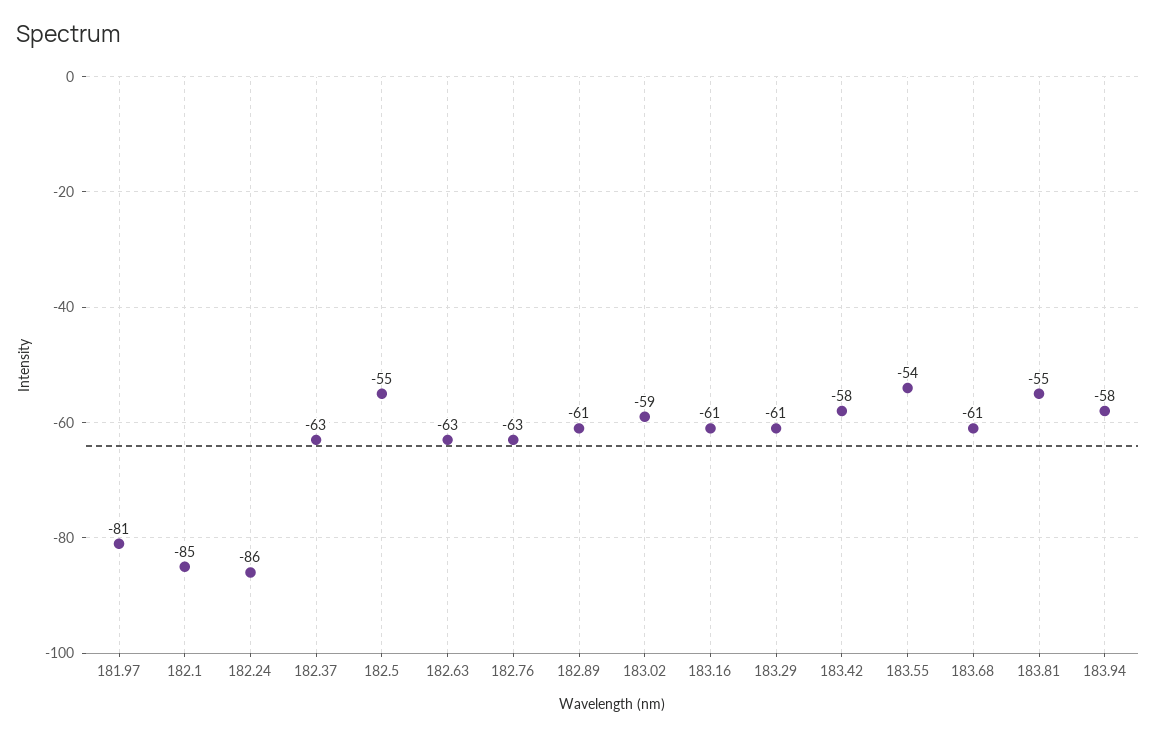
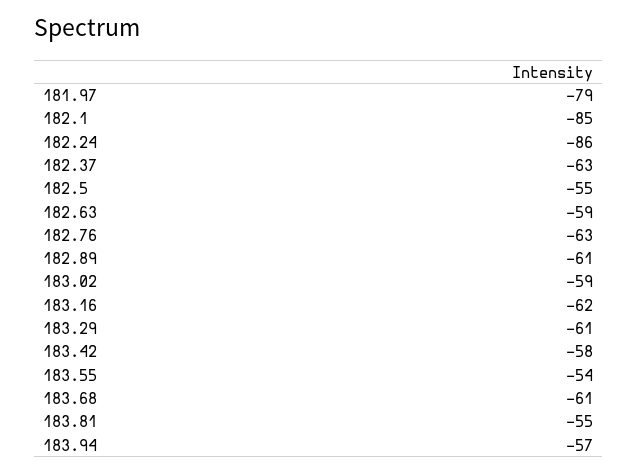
  {
-   "181.97": -81,
+   "181.97": -79,
    "182.1": -85,
    "182.24": -86,
    "182.37": -63,
    "182.5": -55,
-   "182.63": -63,
+   "182.63": -59,
    "182.76": -63,
    "182.89": -61,
    "183.02": -59,
-   "183.16": -61,
+   "183.16": -62,
    "183.29": -61,
    "183.42": -58,
    "183.55": -54,
    "183.68": -61,
    "183.81": -55,
-   "183.94": -58
+   "183.94": -57
  }

